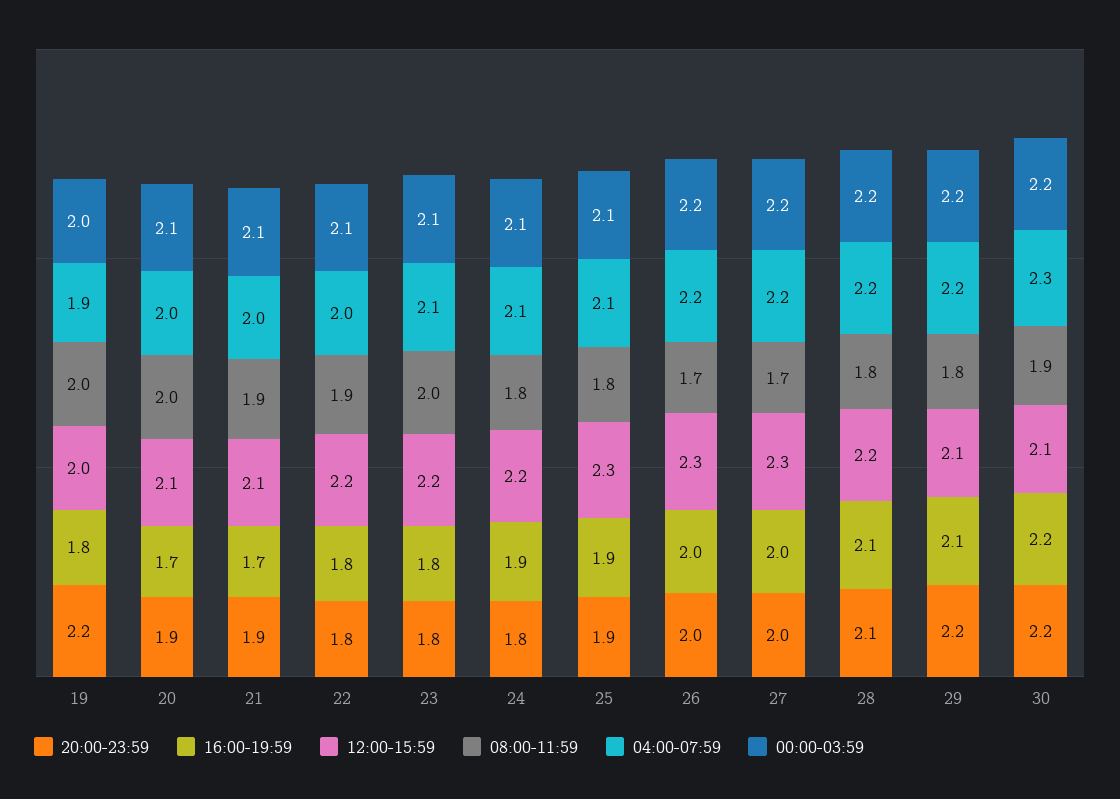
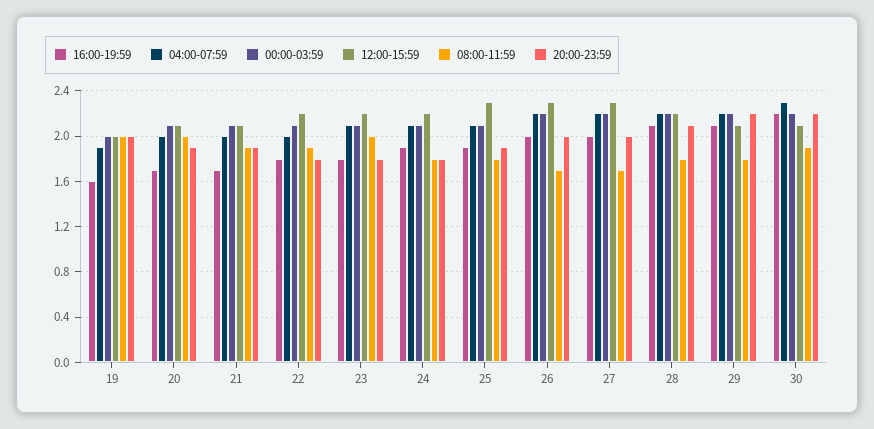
  {
    "20:00-23:59": {
-     "19": 2.2,
+     "19": 2,
      "20": 1.9,
      "21": 1.9,
      "22": 1.8,
      "23": 1.8,
      "24": 1.8,
      "25": 1.9,
      "26": 2,
      "27": 2,
      "28": 2.1,
      "29": 2.2,
      "30": 2.2
    },
    "16:00-19:59": {
-     "19": 1.8,
+     "19": 1.6,
      "20": 1.7,
      "21": 1.7,
      "22": 1.8,
      "23": 1.8,
      "24": 1.9,
      "25": 1.9,
      "26": 2,
      "27": 2,
      "28": 2.1,
      "29": 2.1,
      "30": 2.2
    },
    "12:00-15:59": {
      "19": 2,
      "20": 2.1,
      "21": 2.1,
      "22": 2.2,
      "23": 2.2,
      "24": 2.2,
      "25": 2.3,
      "26": 2.3,
      "27": 2.3,
      "28": 2.2,
      "29": 2.1,
      "30": 2.1
    },
    "08:00-11:59": {
      "19": 2,
      "20": 2,
      "21": 1.9,
      "22": 1.9,
      "23": 2,
      "24": 1.8,
      "25": 1.8,
      "26": 1.7,
      "27": 1.7,
      "28": 1.8,
      "29": 1.8,
      "30": 1.9
    },
    "04:00-07:59": {
      "19": 1.9,
      "20": 2,
      "21": 2,
      "22": 2,
      "23": 2.1,
      "24": 2.1,
      "25": 2.1,
      "26": 2.2,
      "27": 2.2,
      "28": 2.2,
      "29": 2.2,
      "30": 2.3
    },
    "00:00-03:59": {
      "19": 2,
      "20": 2.1,
      "21": 2.1,
      "22": 2.1,
      "23": 2.1,
      "24": 2.1,
      "25": 2.1,
      "26": 2.2,
      "27": 2.2,
      "28": 2.2,
      "29": 2.2,
      "30": 2.2
    }
  }

